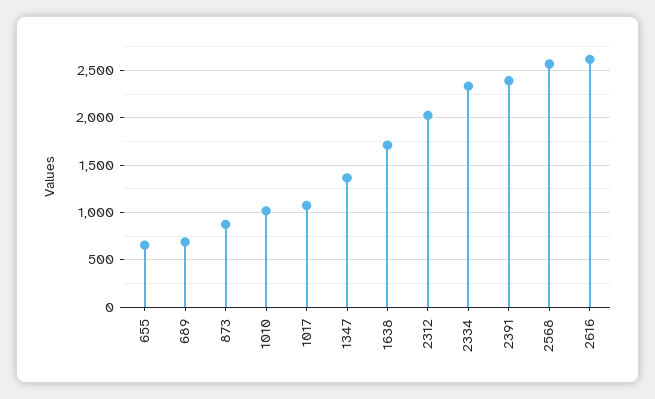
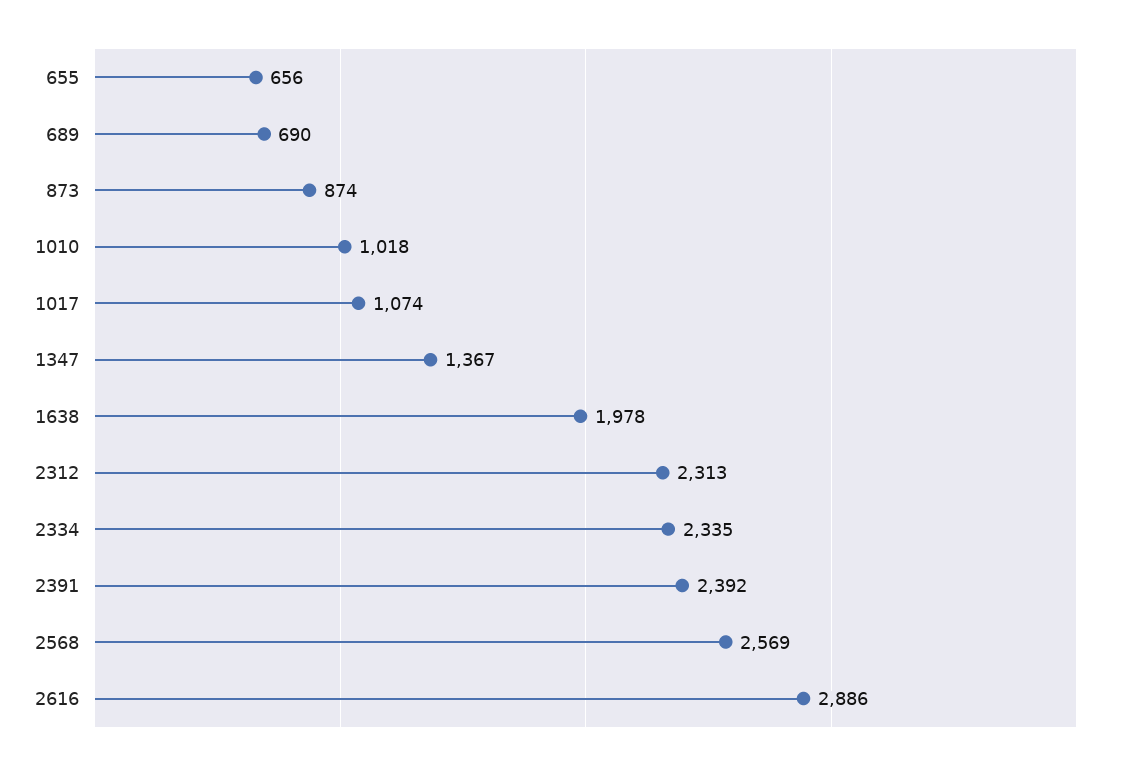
  {
    "655": 656,
    "689": 690,
    "873": 874,
    "1010": 1018,
    "1017": 1074,
    "1347": 1367,
-   "1638": 1700,
+   "1638": 1978,
-   "2312": 2000,
+   "2312": 2313,
    "2334": 2335,
    "2391": 2392,
    "2568": 2569,
-   "2616": 2600
+   "2616": 2886
  }

